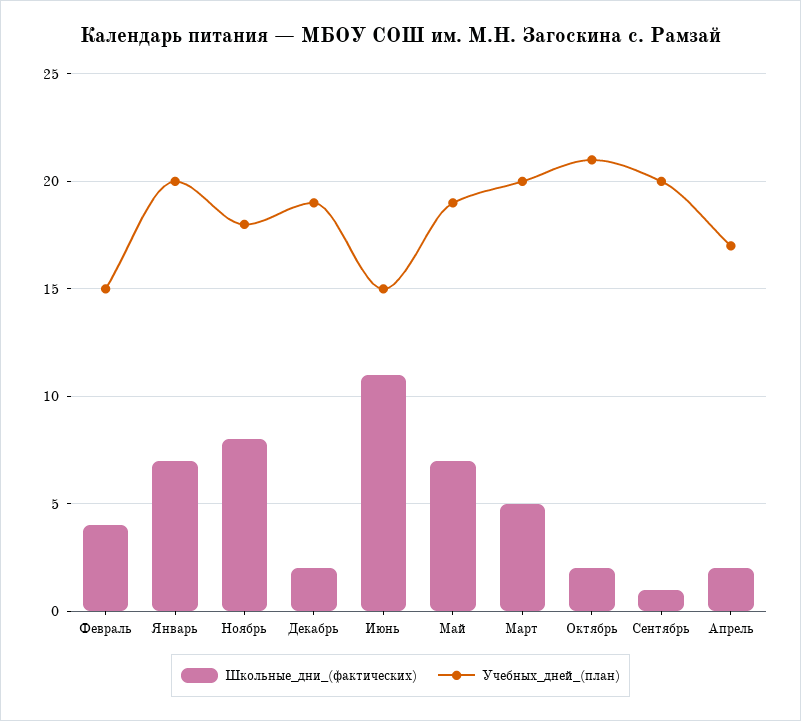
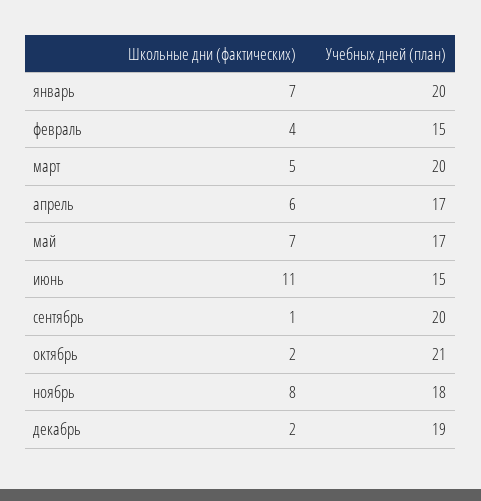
  {
    "Школьные_дни_(фактических)": {
      "Февраль": 4,
      "Январь": 7,
      "Ноябрь": 8,
      "Декабрь": 2,
      "Июнь": 11,
      "Май": 7,
      "Март": 5,
      "Октябрь": 2,
      "Сентябрь": 1,
-     "Апрель": 2
+     "Апрель": 6
    },
    "Учебных_дней_(план)": {
      "Февраль": 15,
      "Январь": 20,
      "Ноябрь": 18,
      "Декабрь": 19,
      "Июнь": 15,
-     "Май": 19,
+     "Май": 17,
      "Март": 20,
      "Октябрь": 21,
      "Сентябрь": 20,
      "Апрель": 17
    }
  }

